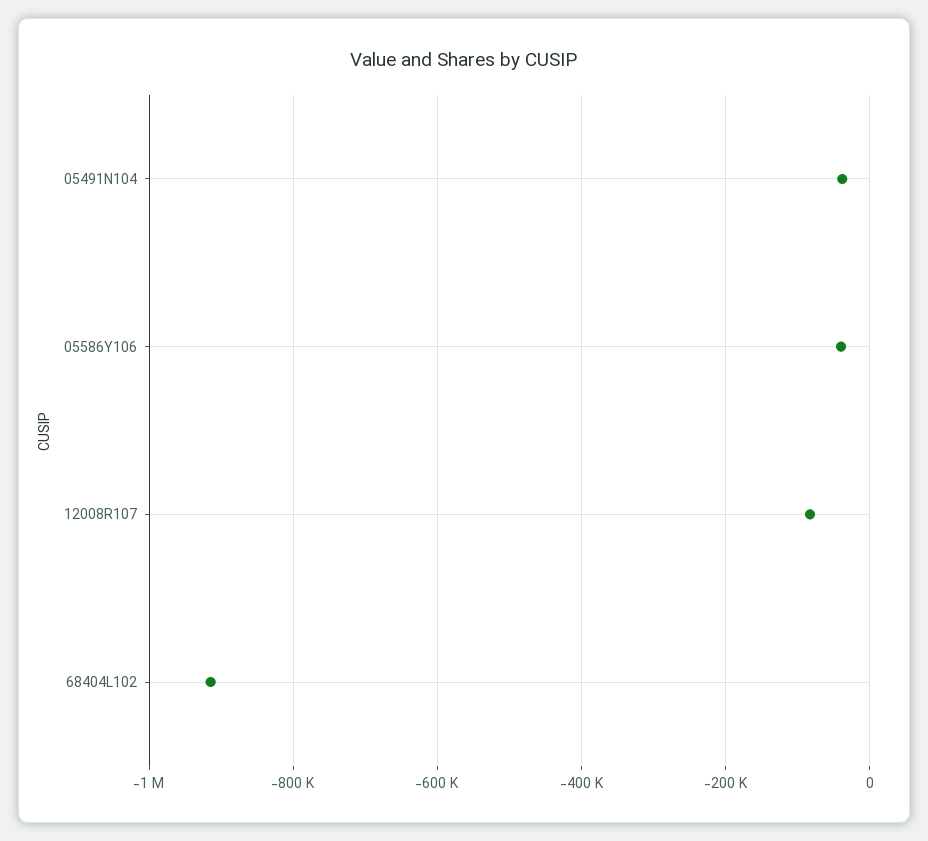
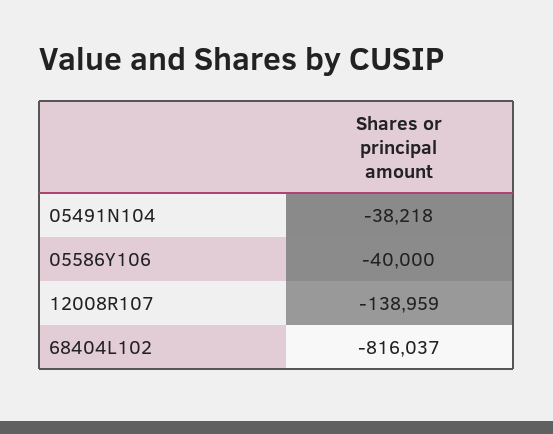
  {
    "05491N104": -38218,
    "05586Y106": -40000,
-   "12008R107": -80000,
+   "12008R107": -138959,
-   "68404L102": -920000
+   "68404L102": -816037
  }

